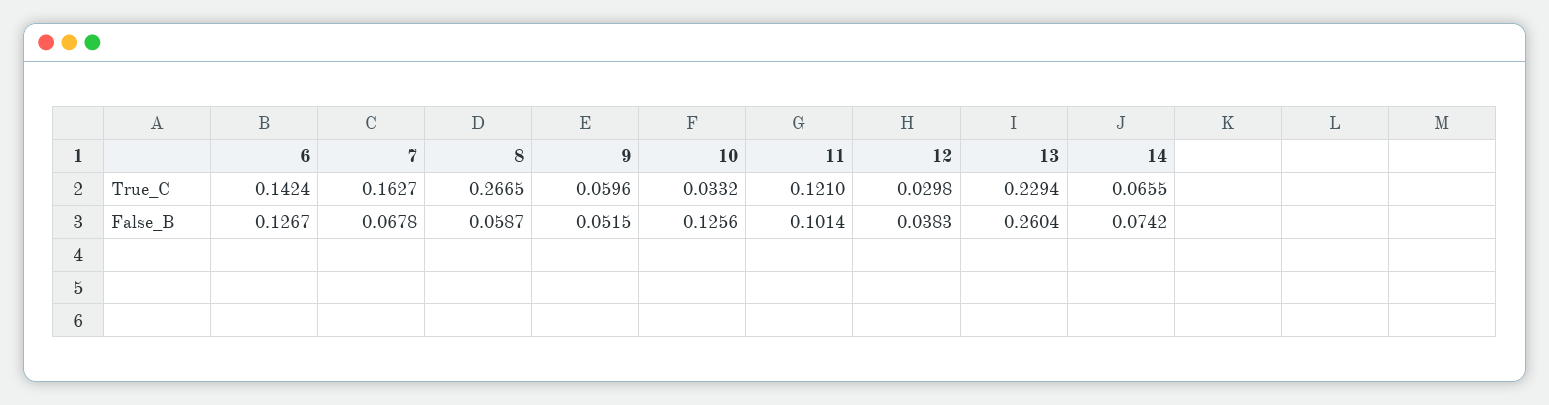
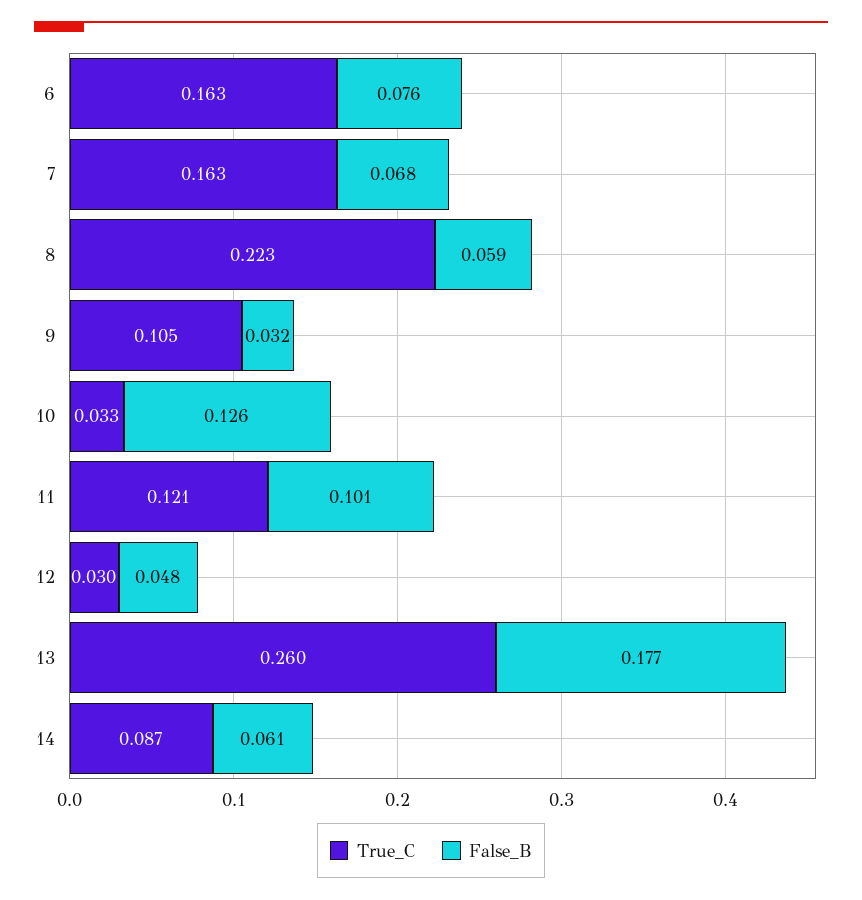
  {
    "True_C": {
-     "6": 0.1424,
+     "6": 0.163,
      "7": 0.1627,
-     "8": 0.2665,
+     "8": 0.223,
-     "9": 0.0596,
+     "9": 0.105,
      "10": 0.0332,
      "11": 0.121,
      "12": 0.0298,
-     "13": 0.2294,
+     "13": 0.26,
-     "14": 0.0655
+     "14": 0.087
    },
    "False_B": {
-     "6": 0.1267,
+     "6": 0.076,
      "7": 0.0678,
      "8": 0.0587,
-     "9": 0.0515,
+     "9": 0.032,
      "10": 0.1256,
      "11": 0.1014,
-     "12": 0.0383,
+     "12": 0.048,
-     "13": 0.2604,
+     "13": 0.177,
-     "14": 0.0742
+     "14": 0.061
    }
  }

